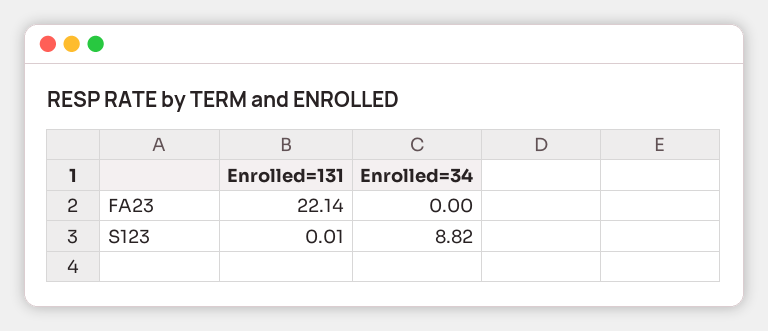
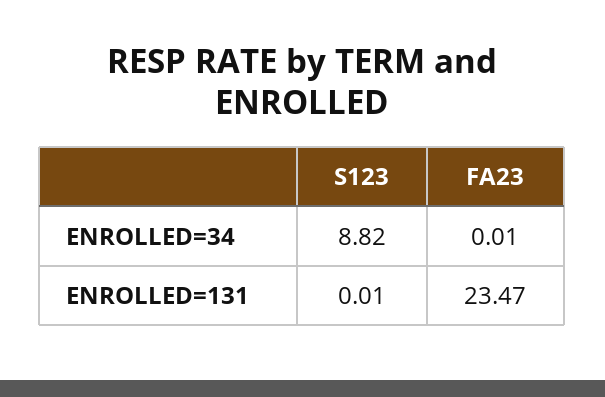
  {
    "Enrolled=131": {
-     "FA23": 22.14,
+     "FA23": 23.47,
      "S123": 0.01
    },
    "Enrolled=34": {
-     "FA23": 0,
+     "FA23": 0.01,
      "S123": 8.82
    }
  }

